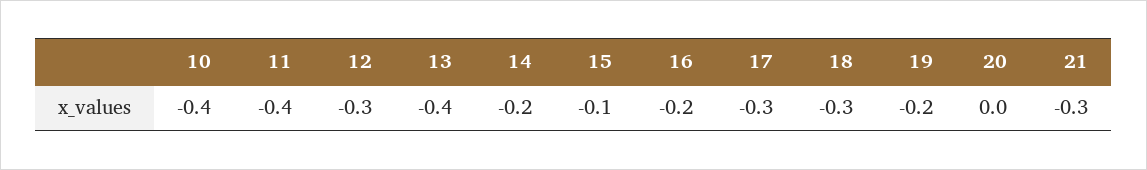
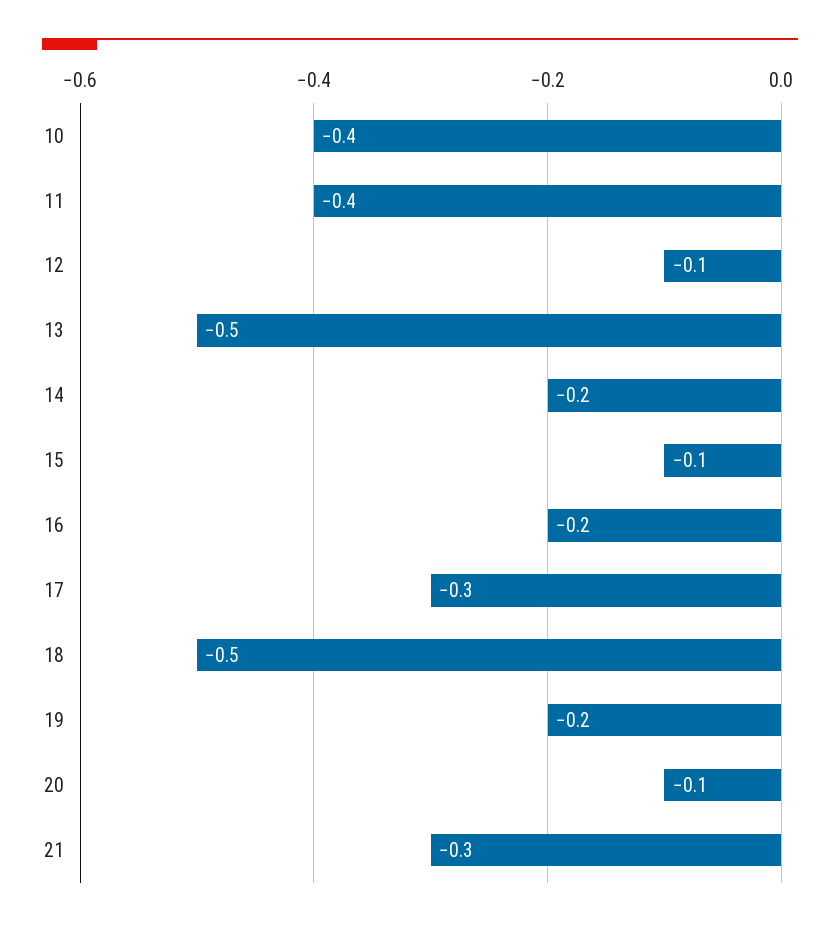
  {
    "10": -0.4,
    "11": -0.4,
-   "12": -0.3,
+   "12": -0.1,
-   "13": -0.4,
+   "13": -0.5,
    "14": -0.2,
    "15": -0.1,
    "16": -0.2,
    "17": -0.3,
-   "18": -0.3,
+   "18": -0.5,
    "19": -0.2,
-   "20": 0,
+   "20": -0.1,
    "21": -0.3
  }

